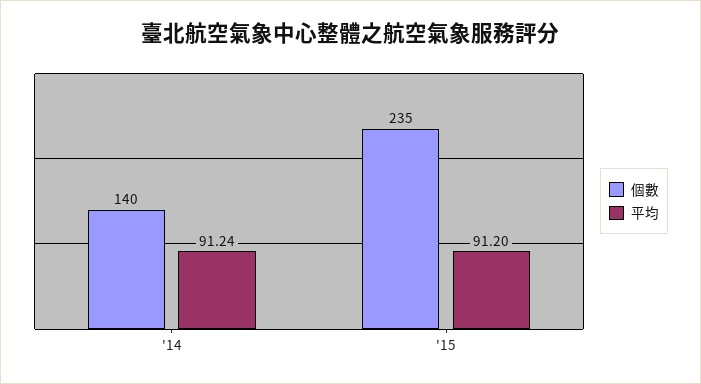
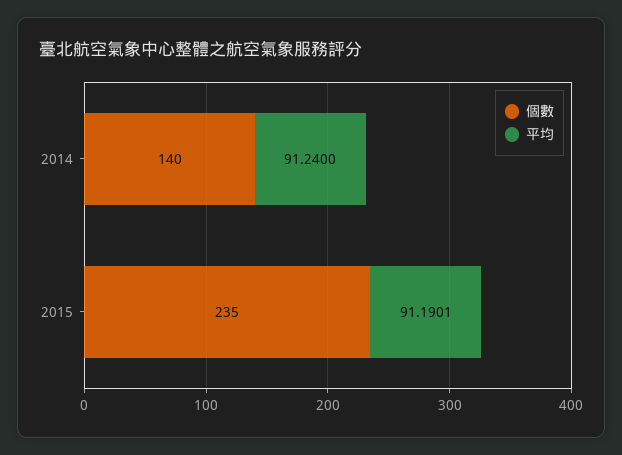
  {
    "個數": {
      "'14": 140,
      "'15": 235
    },
    "平均": {
      "'14": 91.24,
-     "'15": 91.2
+     "'15": 91.1901
    }
  }

